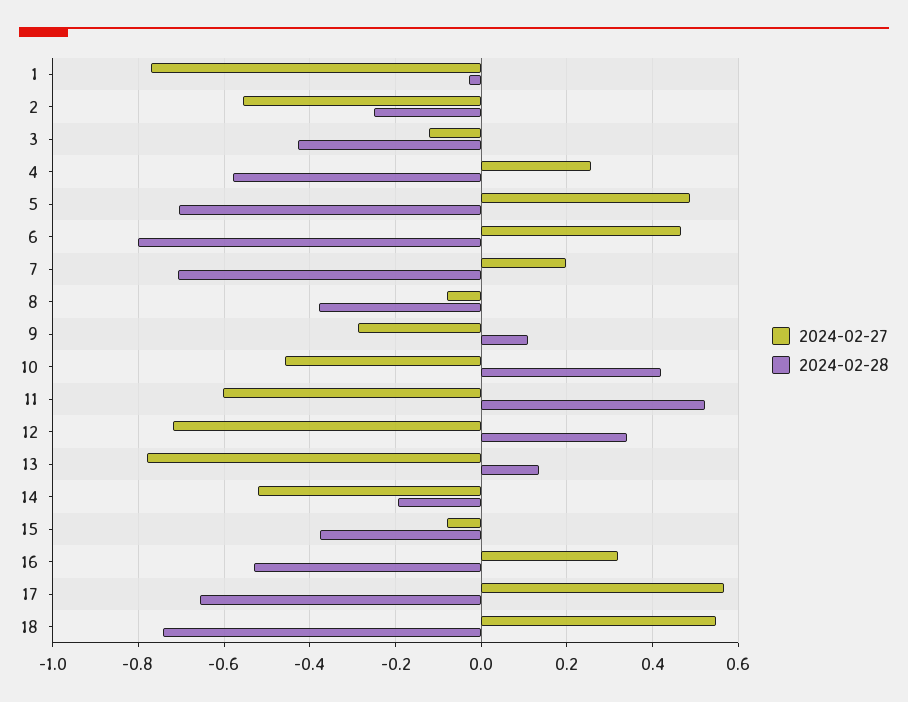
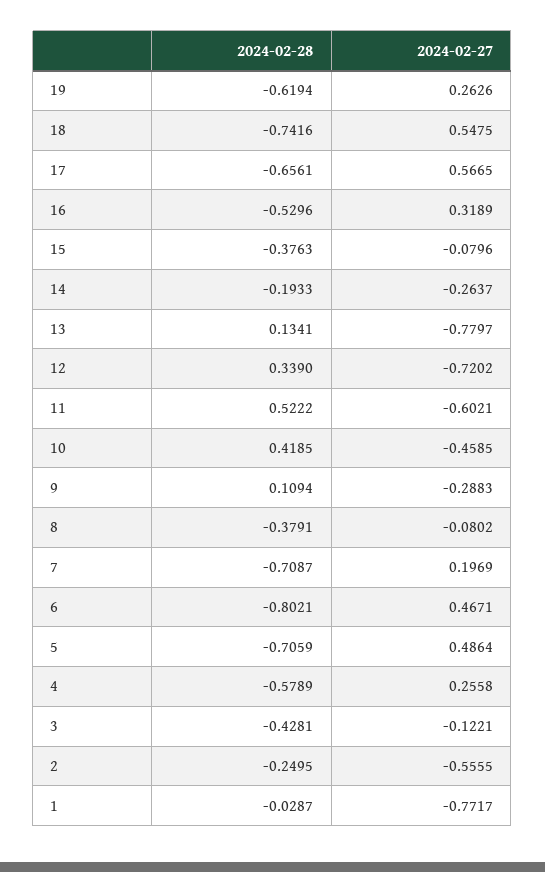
  {
    "2024-02-27": {
      "1": -0.7717,
      "2": -0.5555,
      "3": -0.1221,
      "4": 0.2558,
      "5": 0.4864,
      "6": 0.4671,
      "7": 0.1969,
      "8": -0.0802,
      "9": -0.2883,
      "10": -0.4585,
      "11": -0.6021,
      "12": -0.7202,
      "13": -0.7797,
-     "14": -0.52,
+     "14": -0.2637,
      "15": -0.0796,
      "16": 0.3189,
      "17": 0.5665,
-     "18": 0.5475
+     "18": 0.5475,
+     "19": 0.2626
    },
    "2024-02-28": {
      "1": -0.0287,
      "2": -0.2495,
      "3": -0.4281,
      "4": -0.5789,
      "5": -0.7059,
      "6": -0.8021,
      "7": -0.7087,
      "8": -0.3791,
      "9": 0.1094,
      "10": 0.4185,
      "11": 0.5222,
      "12": 0.339,
      "13": 0.1341,
      "14": -0.1933,
      "15": -0.3763,
      "16": -0.5296,
      "17": -0.6561,
-     "18": -0.7416
+     "18": -0.7416,
+     "19": -0.6194
    }
  }

